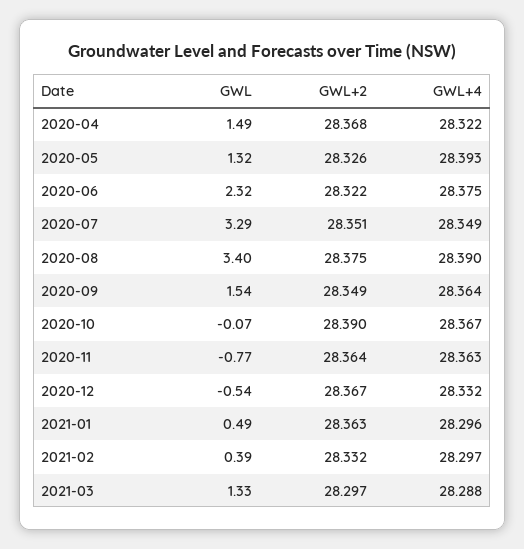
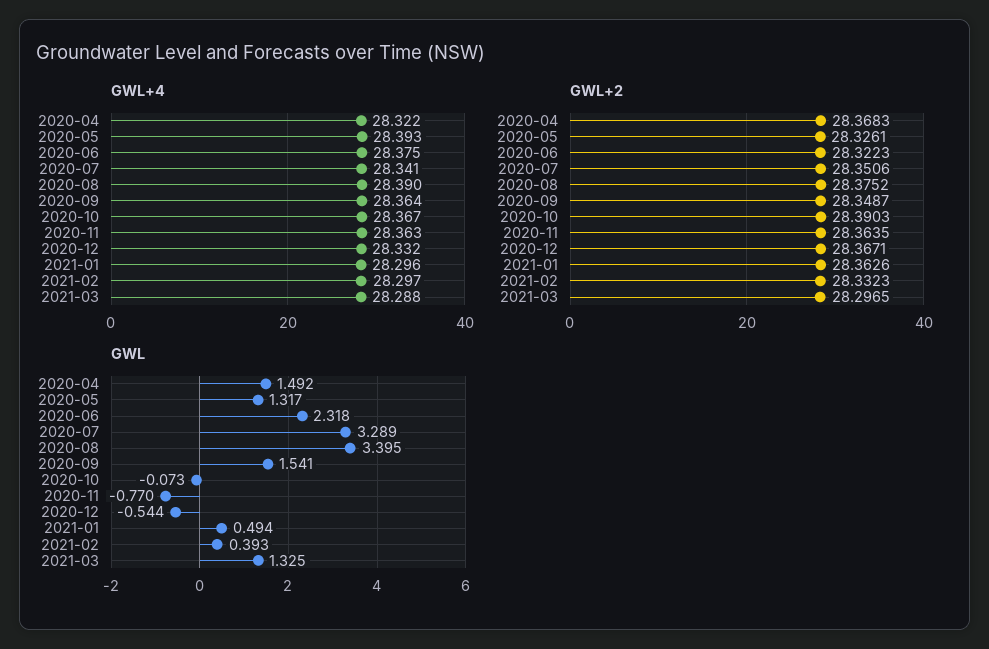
  {
    "GWL": {
      "2020-04": 1.492,
      "2020-05": 1.317,
      "2020-06": 2.318,
      "2020-07": 3.289,
      "2020-08": 3.395,
      "2020-09": 1.541,
      "2020-10": -0.073,
      "2020-11": -0.77,
      "2020-12": -0.544,
      "2021-01": 0.494,
      "2021-02": 0.393,
      "2021-03": 1.325
    },
    "GWL+2": {
      "2020-04": 28.3683,
      "2020-05": 28.3261,
      "2020-06": 28.3223,
      "2020-07": 28.3506,
      "2020-08": 28.3752,
      "2020-09": 28.3487,
      "2020-10": 28.3903,
      "2020-11": 28.3635,
      "2020-12": 28.3671,
      "2021-01": 28.3626,
      "2021-02": 28.3323,
      "2021-03": 28.2965
    },
    "GWL+4": {
      "2020-04": 28.322,
      "2020-05": 28.393,
      "2020-06": 28.375,
-     "2020-07": 28.349,
+     "2020-07": 28.341,
      "2020-08": 28.39,
      "2020-09": 28.364,
      "2020-10": 28.367,
      "2020-11": 28.363,
      "2020-12": 28.332,
      "2021-01": 28.296,
      "2021-02": 28.297,
      "2021-03": 28.288
    }
  }

